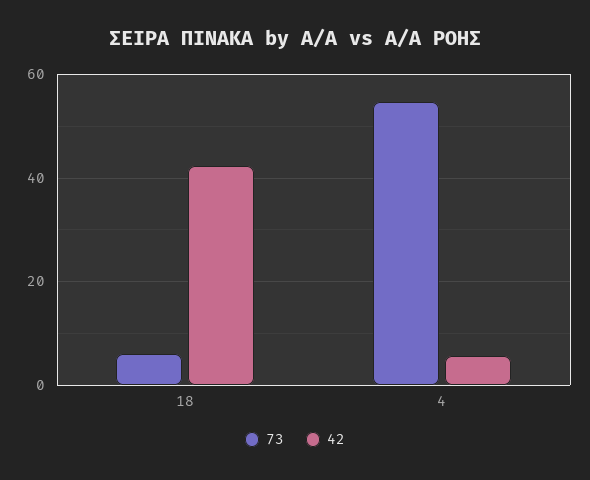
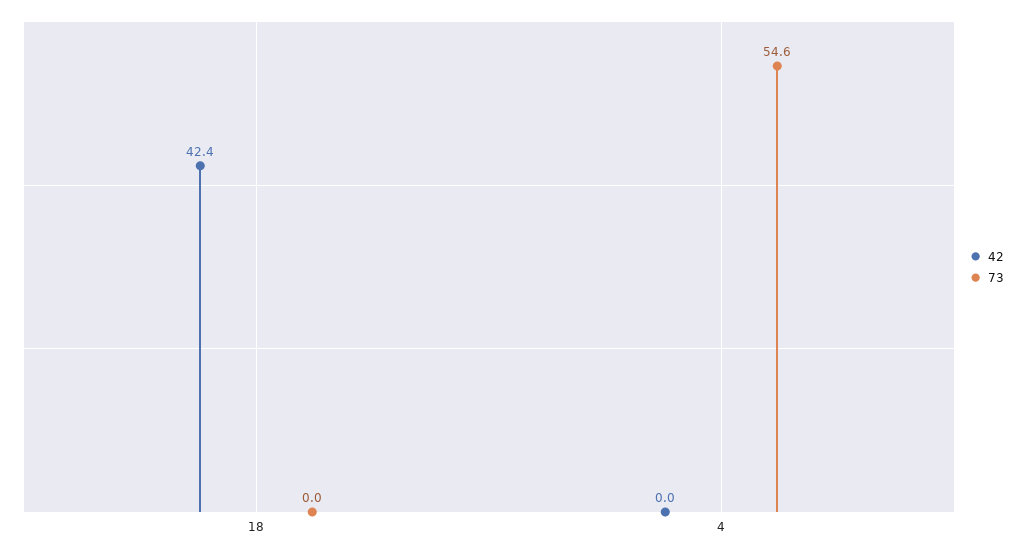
  {
    "73": {
-     "18": 6,
+     "18": 0,
      "4": 54.6
    },
    "42": {
      "18": 42.4,
-     "4": 6
+     "4": 0
    }
  }

